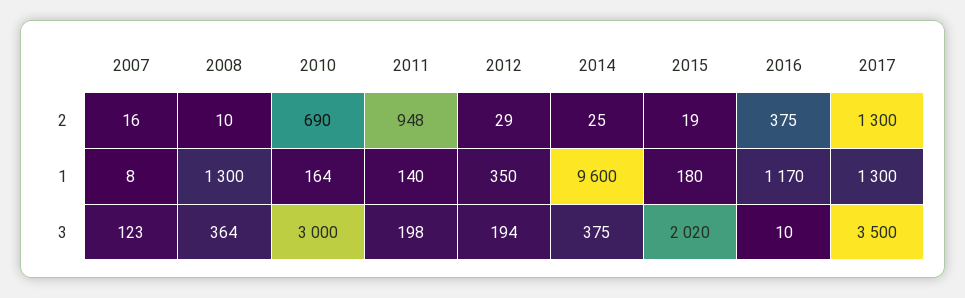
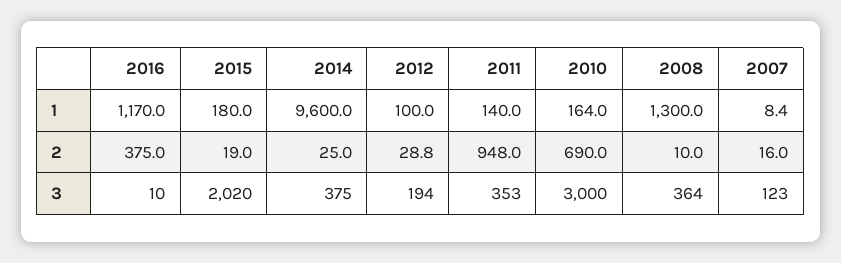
  {
    "2007": {
      "2": 16,
      "1": 8.4,
      "3": 123
    },
    "2008": {
      "2": 10,
      "1": 1300,
      "3": 364
    },
    "2010": {
      "2": 690,
      "1": 164,
      "3": 3000
    },
    "2011": {
      "2": 948,
      "1": 140,
-     "3": 198
+     "3": 353
    },
    "2012": {
      "2": 28.8,
-     "1": 350,
+     "1": 100,
      "3": 194
    },
    "2014": {
      "2": 25,
      "1": 9600,
      "3": 375
    },
    "2015": {
      "2": 19,
      "1": 180,
      "3": 2020
    },
    "2016": {
      "2": 375,
      "1": 1170,
      "3": 10
-   },
+   }
-   "2017": {
-     "2": 1300,
-     "1": 1300,
-     "3": 3500
-   }
  }

